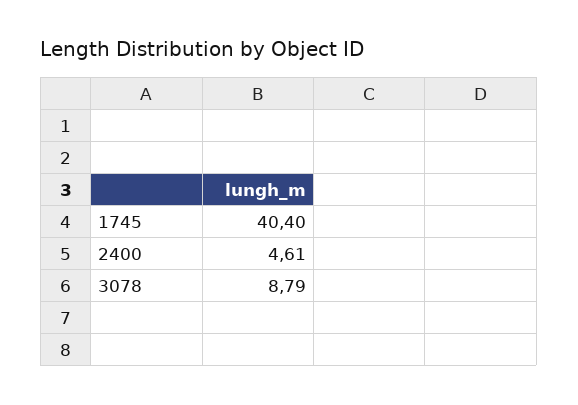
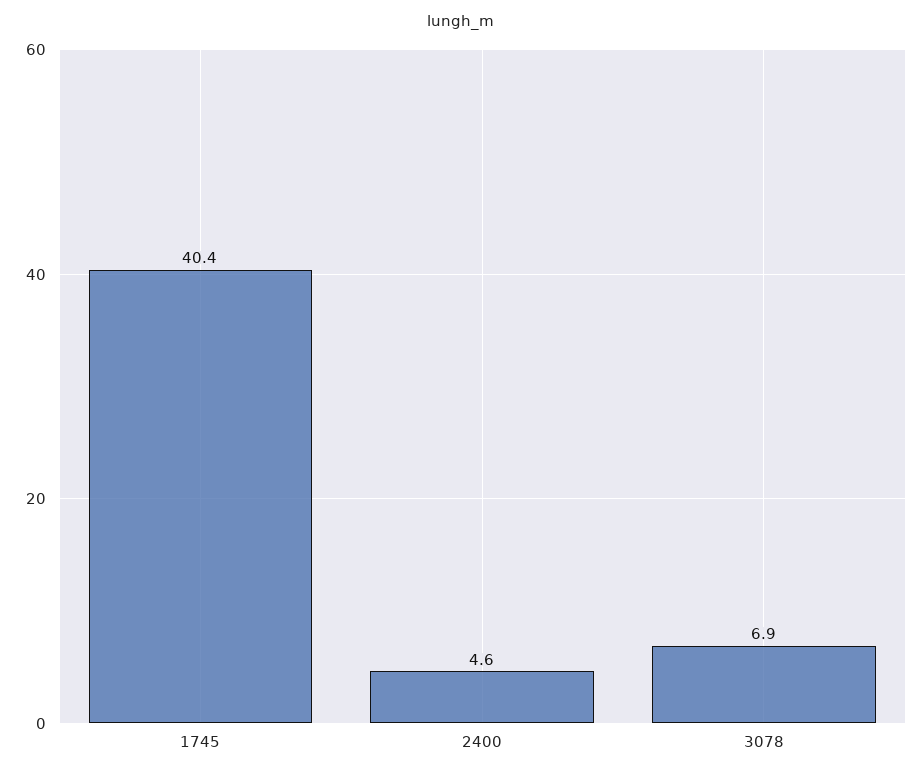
  {
    "1745": 40.4,
    "2400": 4.61,
-   "3078": 8.79
+   "3078": 6.9
  }

